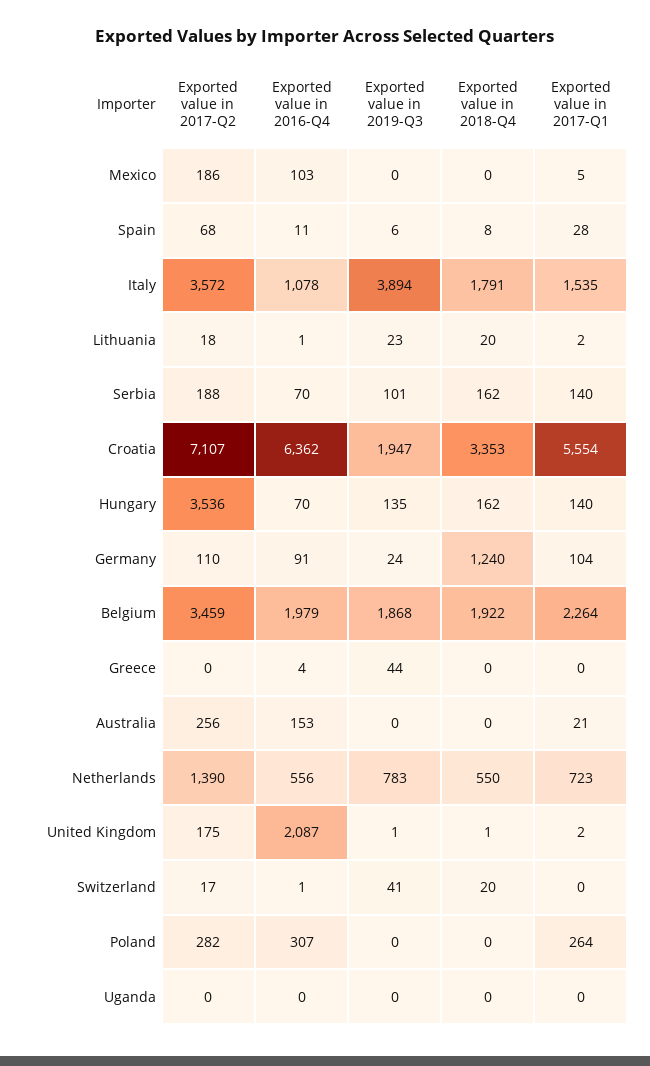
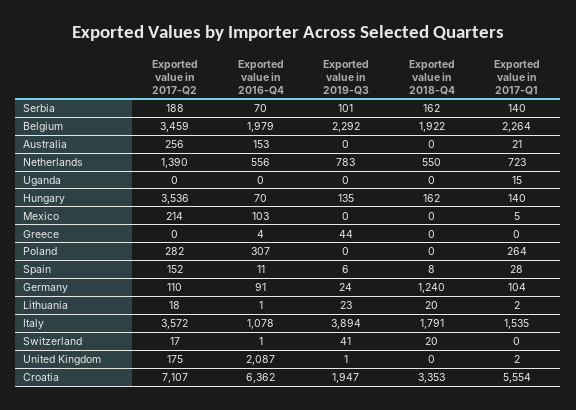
  {
    "Exported value in 2017-Q2": {
-     "Mexico": 186,
+     "Mexico": 214,
-     "Spain": 68,
+     "Spain": 152,
      "Italy": 3572,
      "Lithuania": 18,
      "Serbia": 188,
      "Croatia": 7107,
      "Hungary": 3536,
      "Germany": 110,
      "Belgium": 3459,
      "Greece": 0,
      "Australia": 256,
      "Netherlands": 1390,
      "United Kingdom": 175,
      "Switzerland": 17,
      "Poland": 282,
      "Uganda": 0
    },
    "Exported value in 2016-Q4": {
      "Mexico": 103,
      "Spain": 11,
      "Italy": 1078,
      "Lithuania": 1,
      "Serbia": 70,
      "Croatia": 6362,
      "Hungary": 70,
      "Germany": 91,
      "Belgium": 1979,
      "Greece": 4,
      "Australia": 153,
      "Netherlands": 556,
      "United Kingdom": 2087,
      "Switzerland": 1,
      "Poland": 307,
      "Uganda": 0
    },
    "Exported value in 2019-Q3": {
      "Mexico": 0,
      "Spain": 6,
      "Italy": 3894,
      "Lithuania": 23,
      "Serbia": 101,
      "Croatia": 1947,
      "Hungary": 135,
      "Germany": 24,
-     "Belgium": 1868,
+     "Belgium": 2292,
      "Greece": 44,
      "Australia": 0,
      "Netherlands": 783,
      "United Kingdom": 1,
      "Switzerland": 41,
      "Poland": 0,
      "Uganda": 0
    },
    "Exported value in 2018-Q4": {
      "Mexico": 0,
      "Spain": 8,
      "Italy": 1791,
      "Lithuania": 20,
      "Serbia": 162,
      "Croatia": 3353,
      "Hungary": 162,
      "Germany": 1240,
      "Belgium": 1922,
      "Greece": 0,
      "Australia": 0,
      "Netherlands": 550,
-     "United Kingdom": 1,
+     "United Kingdom": 0,
      "Switzerland": 20,
      "Poland": 0,
      "Uganda": 0
    },
    "Exported value in 2017-Q1": {
      "Mexico": 5,
      "Spain": 28,
      "Italy": 1535,
      "Lithuania": 2,
      "Serbia": 140,
      "Croatia": 5554,
      "Hungary": 140,
      "Germany": 104,
      "Belgium": 2264,
      "Greece": 0,
      "Australia": 21,
      "Netherlands": 723,
      "United Kingdom": 2,
      "Switzerland": 0,
      "Poland": 264,
-     "Uganda": 0
+     "Uganda": 15
    }
  }

